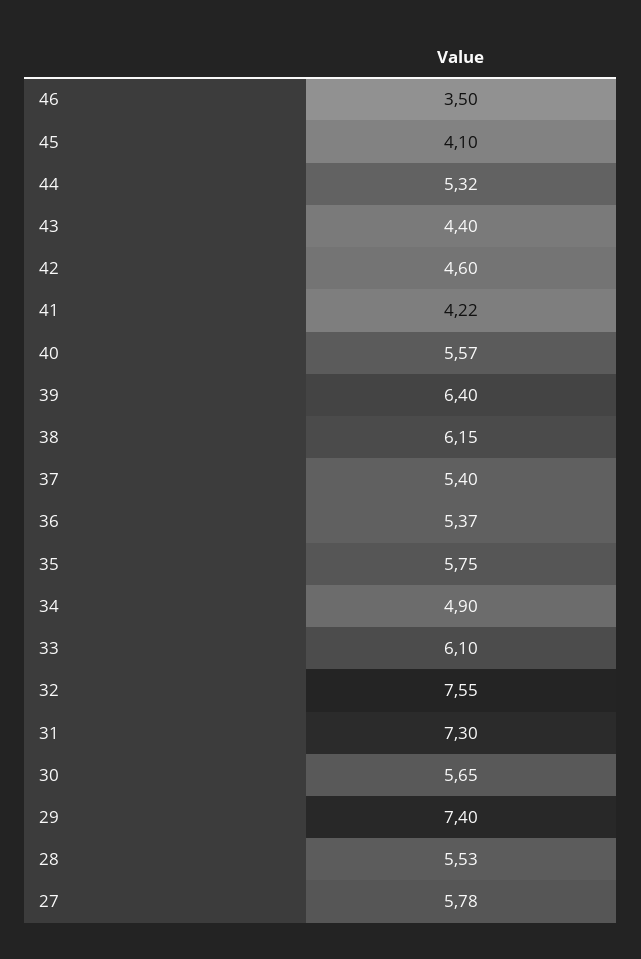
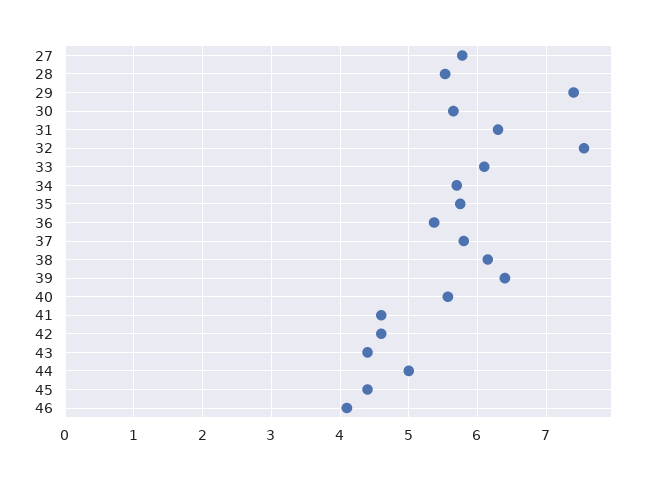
  {
-   "46": 3.5,
+   "46": 4.1,
-   "45": 4.1,
+   "45": 4.4,
-   "44": 5.32,
+   "44": 5,
    "43": 4.4,
    "42": 4.6,
-   "41": 4.22,
+   "41": 4.6,
    "40": 5.57,
    "39": 6.4,
    "38": 6.15,
-   "37": 5.4,
+   "37": 5.8,
    "36": 5.37,
    "35": 5.75,
-   "34": 4.9,
+   "34": 5.7,
    "33": 6.1,
    "32": 7.55,
-   "31": 7.3,
+   "31": 6.3,
    "30": 5.65,
    "29": 7.4,
    "28": 5.53,
    "27": 5.78
  }

